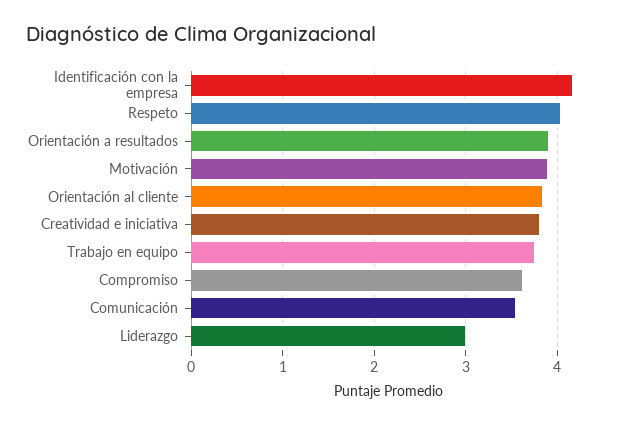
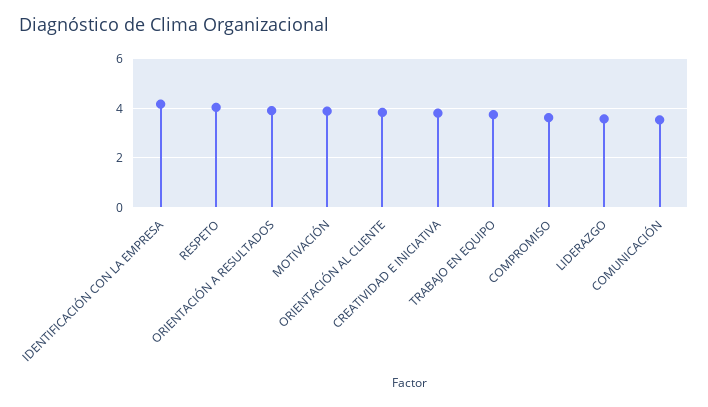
  {
    "Identificación con la empresa": 4.2,
    "Respeto": 4,
    "Orientación a resultados": 3.9,
    "Motivación": 3.9,
    "Orientación al cliente": 3.8,
    "Creatividad e iniciativa": 3.8,
    "Trabajo en equipo": 3.7,
    "Compromiso": 3.6,
    "Comunicación": 3.5,
-   "Liderazgo": 3
+   "Liderazgo": 3.5
  }

